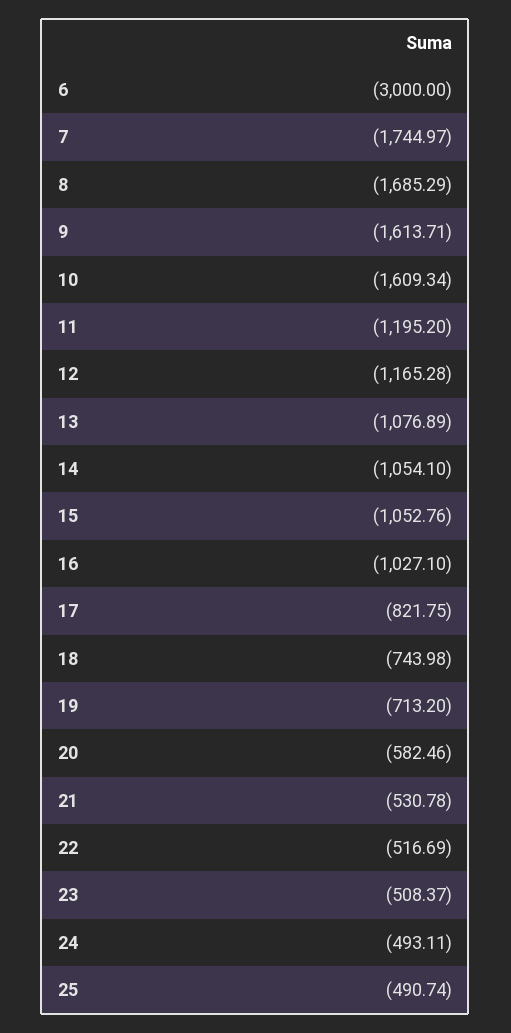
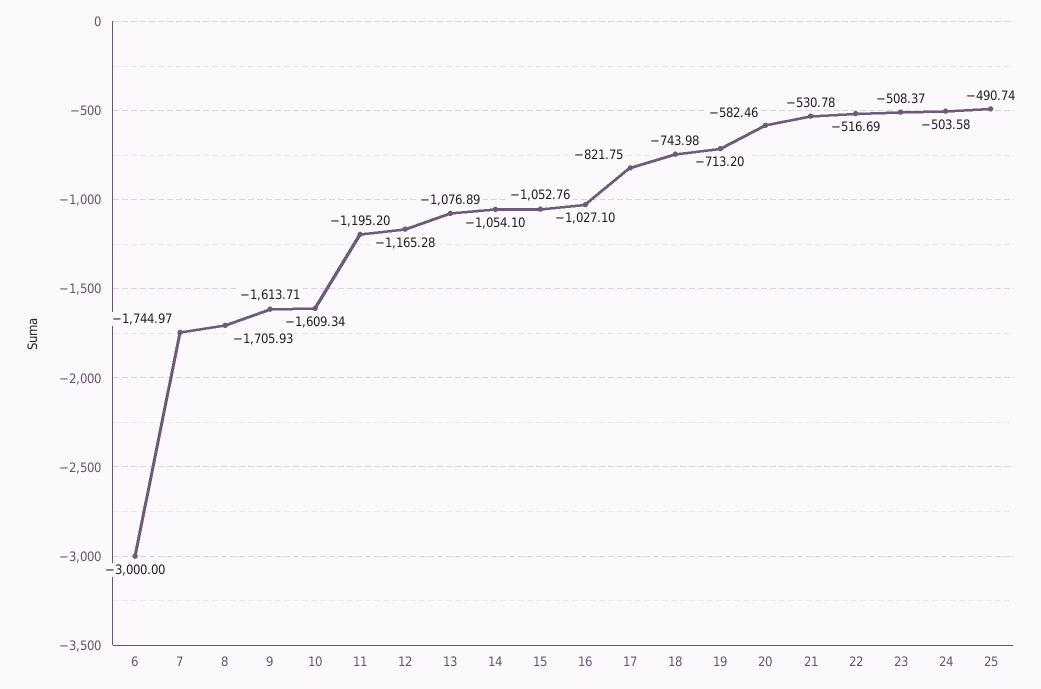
  {
    "6": -3000,
    "7": -1744.97,
-   "8": -1685.29,
+   "8": -1705.93,
    "9": -1613.71,
    "10": -1609.34,
    "11": -1195.2,
    "12": -1165.28,
    "13": -1076.89,
    "14": -1054.1,
    "15": -1052.76,
    "16": -1027.1,
    "17": -821.75,
    "18": -743.98,
    "19": -713.2,
    "20": -582.46,
    "21": -530.78,
    "22": -516.69,
    "23": -508.37,
-   "24": -493.11,
+   "24": -503.58,
    "25": -490.74
  }

